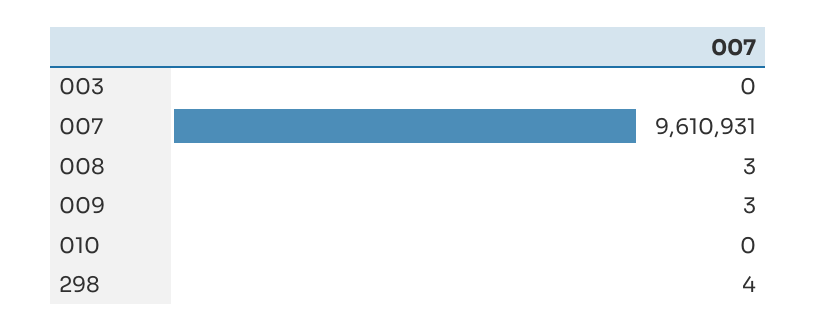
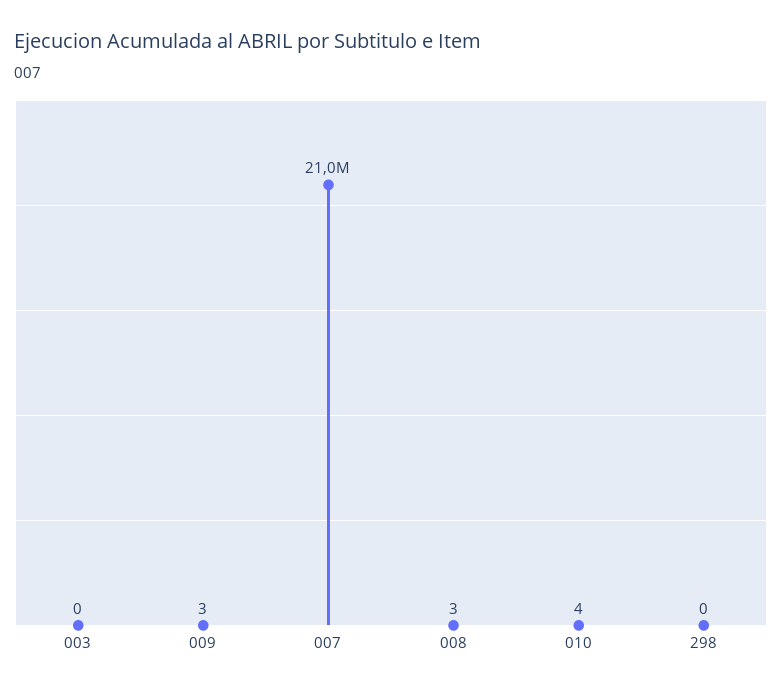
  {
    "003": 0,
-   "007": 9610931,
+   "007": 21000000,
    "008": 3,
    "009": 3,
-   "010": 0,
+   "010": 4,
-   "298": 4
+   "298": 0
  }

